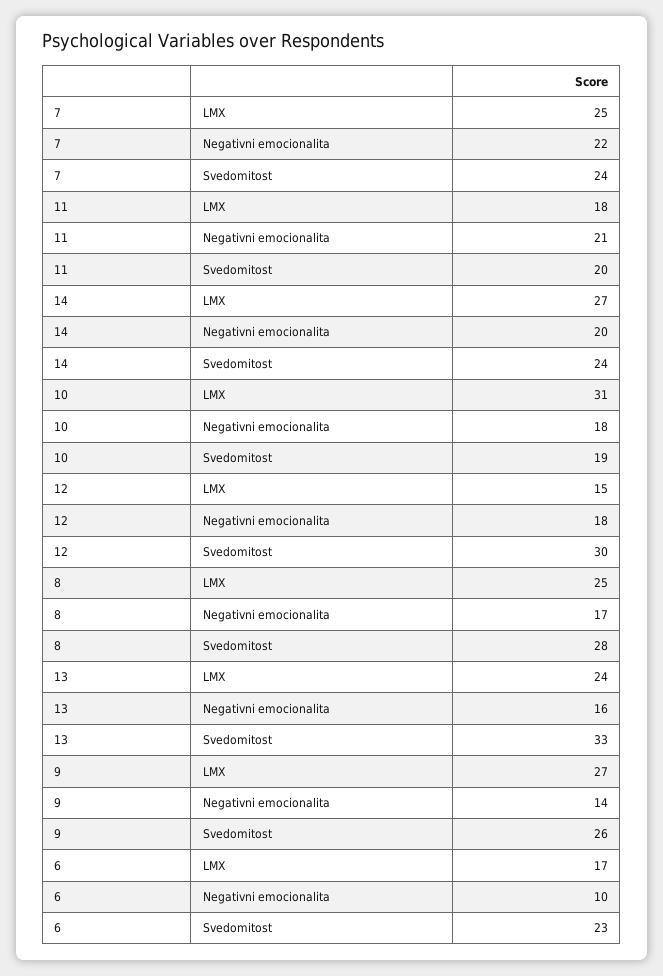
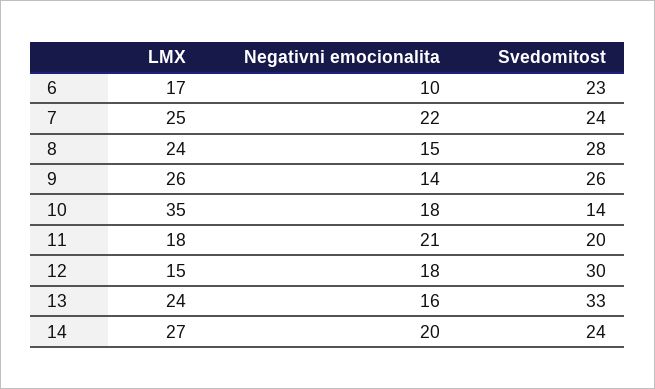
  {
    "7": {
      "LMX": 25,
      "Negativni emocionalita": 22,
      "Svedomitost": 24
    },
    "11": {
      "LMX": 18,
      "Negativni emocionalita": 21,
      "Svedomitost": 20
    },
    "14": {
      "LMX": 27,
      "Negativni emocionalita": 20,
      "Svedomitost": 24
    },
    "10": {
-     "LMX": 31,
+     "LMX": 35,
      "Negativni emocionalita": 18,
-     "Svedomitost": 19
+     "Svedomitost": 14
    },
    "12": {
      "LMX": 15,
      "Negativni emocionalita": 18,
      "Svedomitost": 30
    },
    "8": {
-     "LMX": 25,
+     "LMX": 24,
-     "Negativni emocionalita": 17,
+     "Negativni emocionalita": 15,
      "Svedomitost": 28
    },
    "13": {
      "LMX": 24,
      "Negativni emocionalita": 16,
      "Svedomitost": 33
    },
    "9": {
-     "LMX": 27,
+     "LMX": 26,
      "Negativni emocionalita": 14,
      "Svedomitost": 26
    },
    "6": {
      "LMX": 17,
      "Negativni emocionalita": 10,
      "Svedomitost": 23
    }
  }

